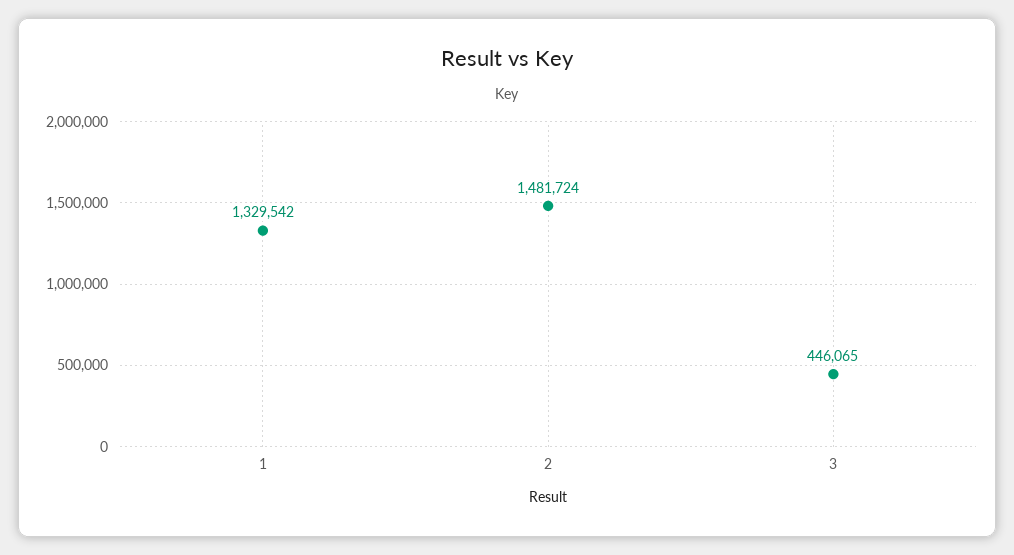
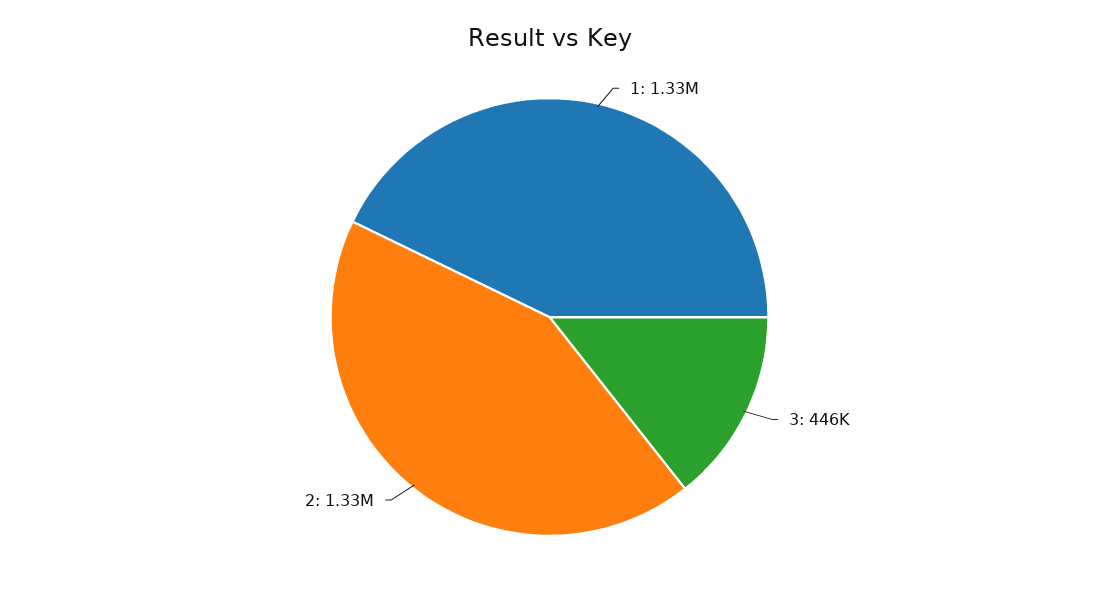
  {
    "1": 1329542,
-   "2": 1481724,
+   "2": 1330000,
    "3": 446065
  }

